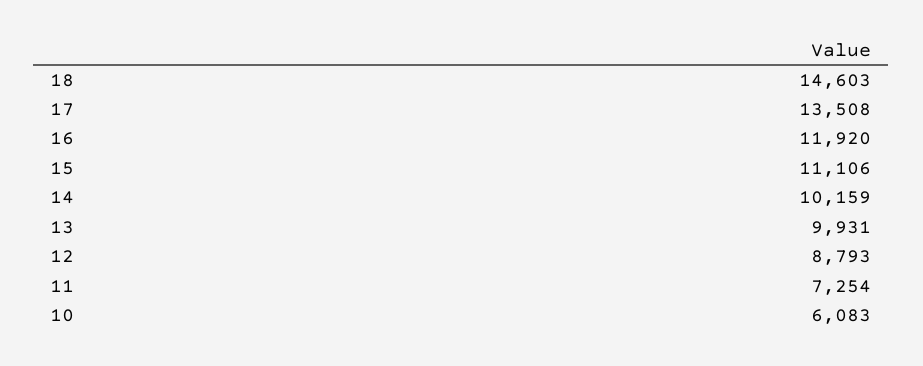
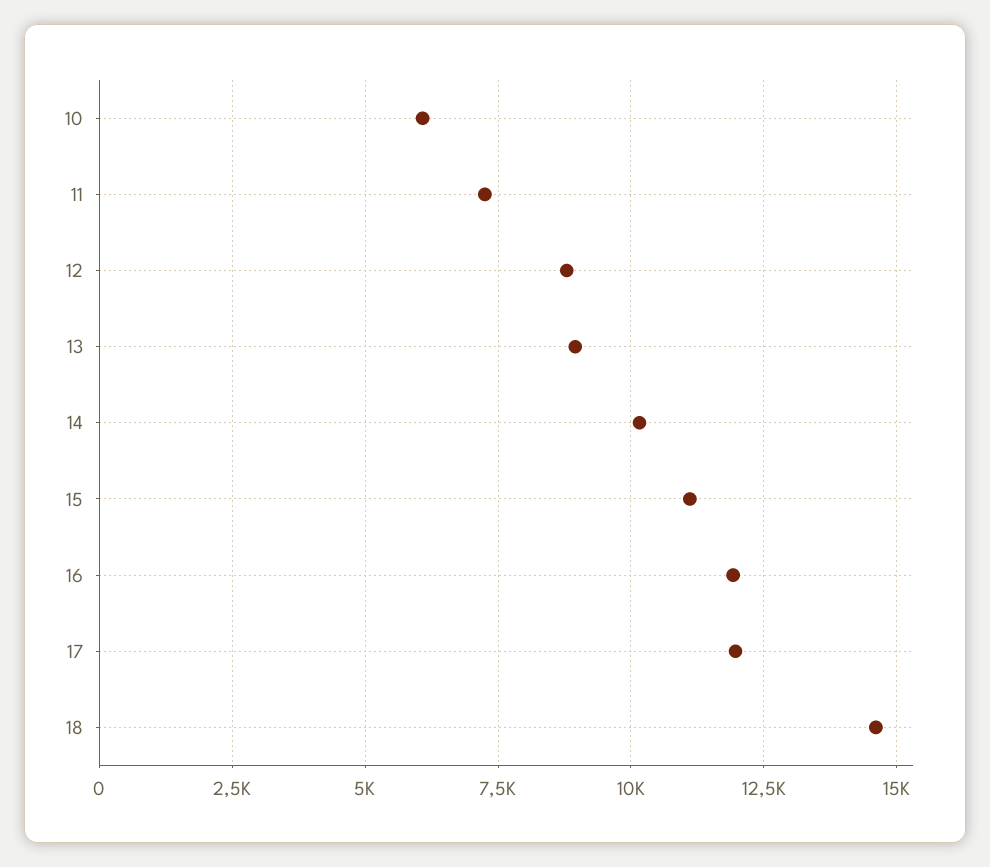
  {
    "18": 14603,
-   "17": 13508,
+   "17": 12000,
    "16": 11920,
    "15": 11106,
    "14": 10159,
-   "13": 9931,
+   "13": 9000,
    "12": 8793,
    "11": 7254,
    "10": 6083
  }

